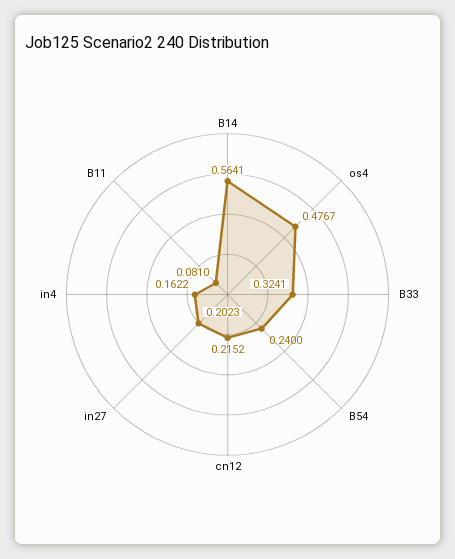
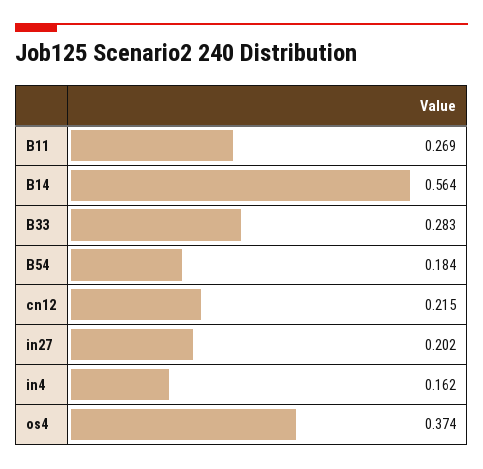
  {
    "B14": 0.5641,
-   "os4": 0.4767,
+   "os4": 0.374,
-   "B33": 0.3241,
+   "B33": 0.283,
-   "B54": 0.24,
+   "B54": 0.184,
    "cn12": 0.2152,
    "in27": 0.2023,
    "in4": 0.1622,
-   "B11": 0.081
+   "B11": 0.269
  }

